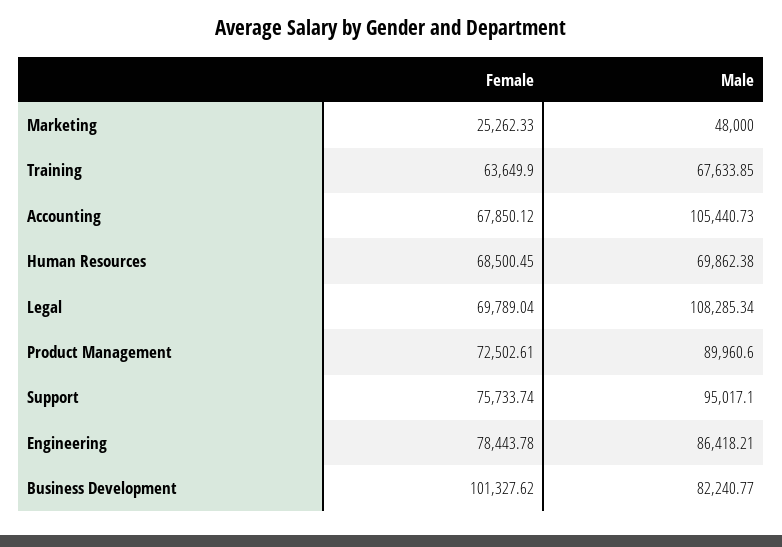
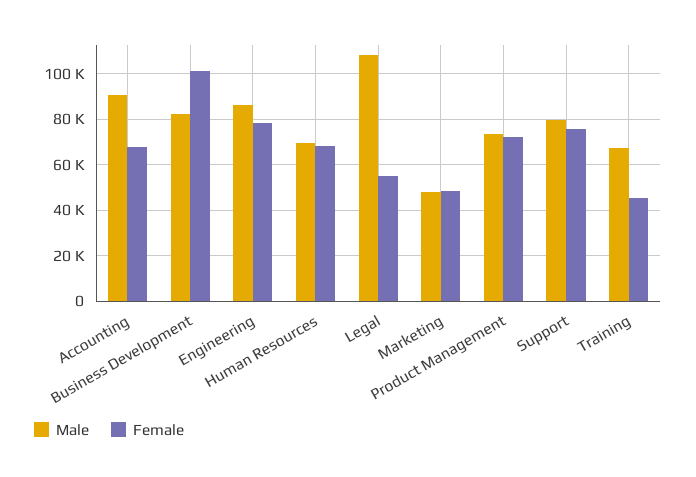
  {
    "Female": {
-     "Marketing": 25262.33,
+     "Marketing": 50000,
-     "Training": 63649.9,
+     "Training": 45000,
      "Accounting": 67850.12,
      "Human Resources": 68500.45,
-     "Legal": 69789.04,
+     "Legal": 55000,
      "Product Management": 72502.61,
      "Support": 75733.74,
      "Engineering": 78443.78,
      "Business Development": 101327.62
    },
    "Male": {
      "Marketing": 48000,
      "Training": 67633.85,
-     "Accounting": 105440.73,
+     "Accounting": 90000,
      "Human Resources": 69862.38,
      "Legal": 108285.34,
-     "Product Management": 89960.6,
+     "Product Management": 75000,
-     "Support": 95017.1,
+     "Support": 80000,
      "Engineering": 86418.21,
      "Business Development": 82240.77
    }
  }

